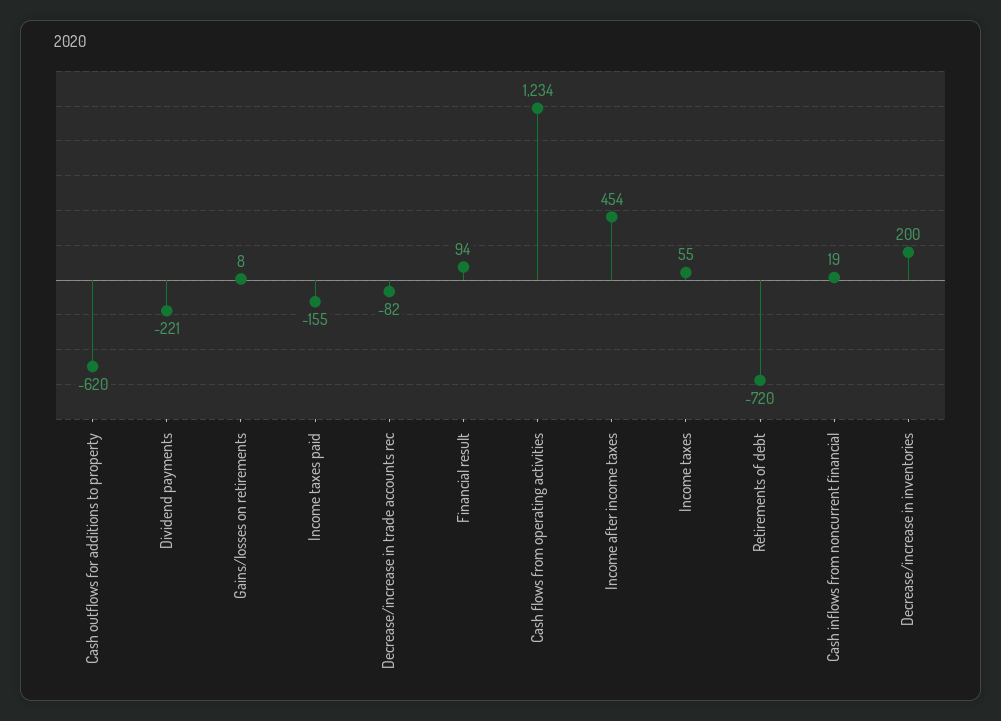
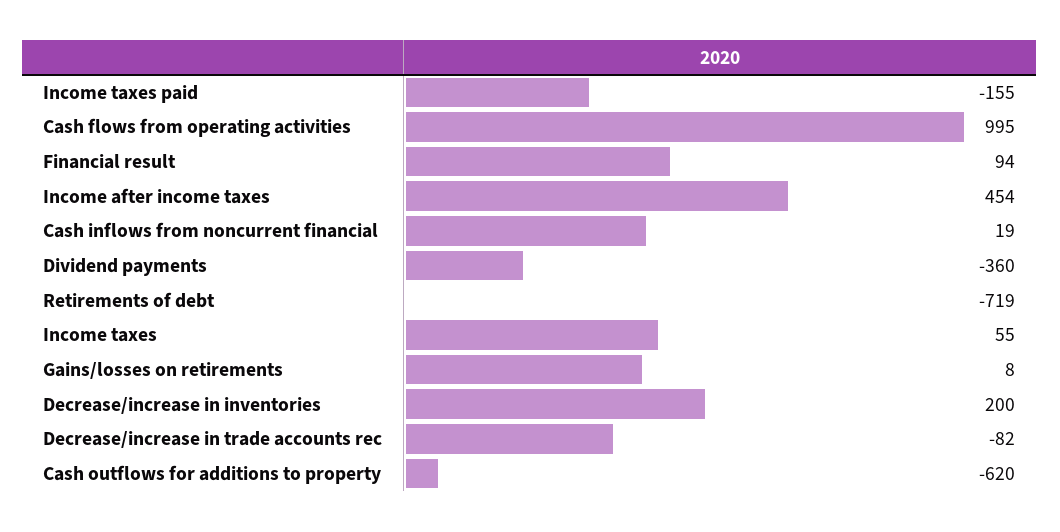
  {
    "Cash outflows for additions to property": -620,
-   "Dividend payments": -221,
+   "Dividend payments": -360,
    "Gains/losses on retirements": 8,
    "Income taxes paid": -155,
    "Decrease/increase in trade accounts rec": -82,
    "Financial result": 94,
-   "Cash flows from operating activities": 1234,
+   "Cash flows from operating activities": 995,
    "Income after income taxes": 454,
    "Income taxes": 55,
-   "Retirements of debt": -720,
+   "Retirements of debt": -719,
    "Cash inflows from noncurrent financial": 19,
    "Decrease/increase in inventories": 200
  }

